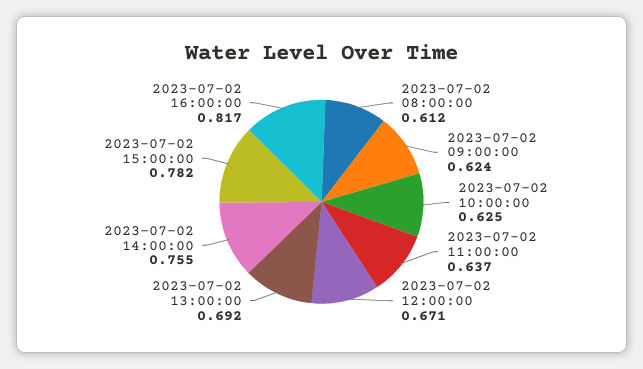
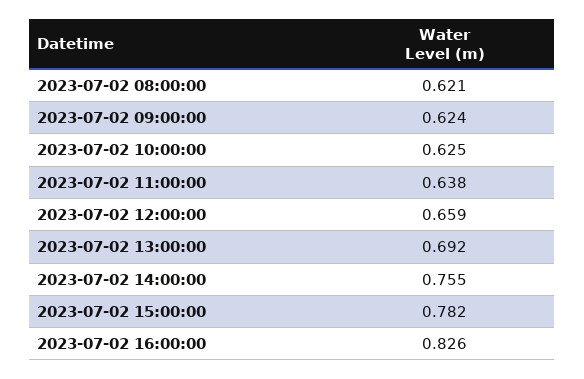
  {
-   "2023-07-02 08:00:00": 0.612,
+   "2023-07-02 08:00:00": 0.621,
    "2023-07-02 09:00:00": 0.624,
    "2023-07-02 10:00:00": 0.625,
-   "2023-07-02 11:00:00": 0.637,
+   "2023-07-02 11:00:00": 0.638,
-   "2023-07-02 12:00:00": 0.671,
+   "2023-07-02 12:00:00": 0.659,
    "2023-07-02 13:00:00": 0.692,
    "2023-07-02 14:00:00": 0.755,
    "2023-07-02 15:00:00": 0.782,
-   "2023-07-02 16:00:00": 0.817
+   "2023-07-02 16:00:00": 0.826
  }

